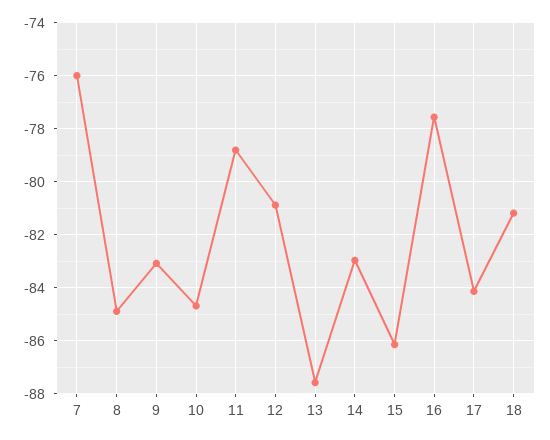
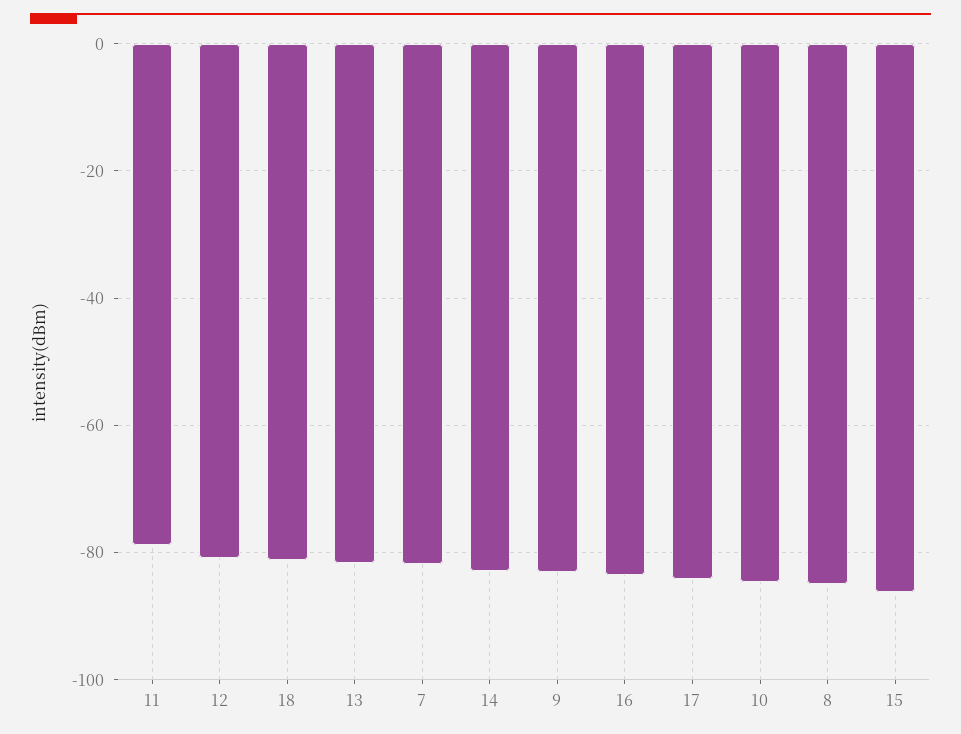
  {
-   "7": -76,
+   "7": -82,
    "8": -85,
    "9": -83,
    "10": -84.75,
    "11": -78.75,
    "12": -81,
-   "13": -87.5,
+   "13": -82,
    "14": -83,
    "15": -86.25,
-   "16": -77.5,
+   "16": -84,
    "17": -84.25,
    "18": -81.25
  }

